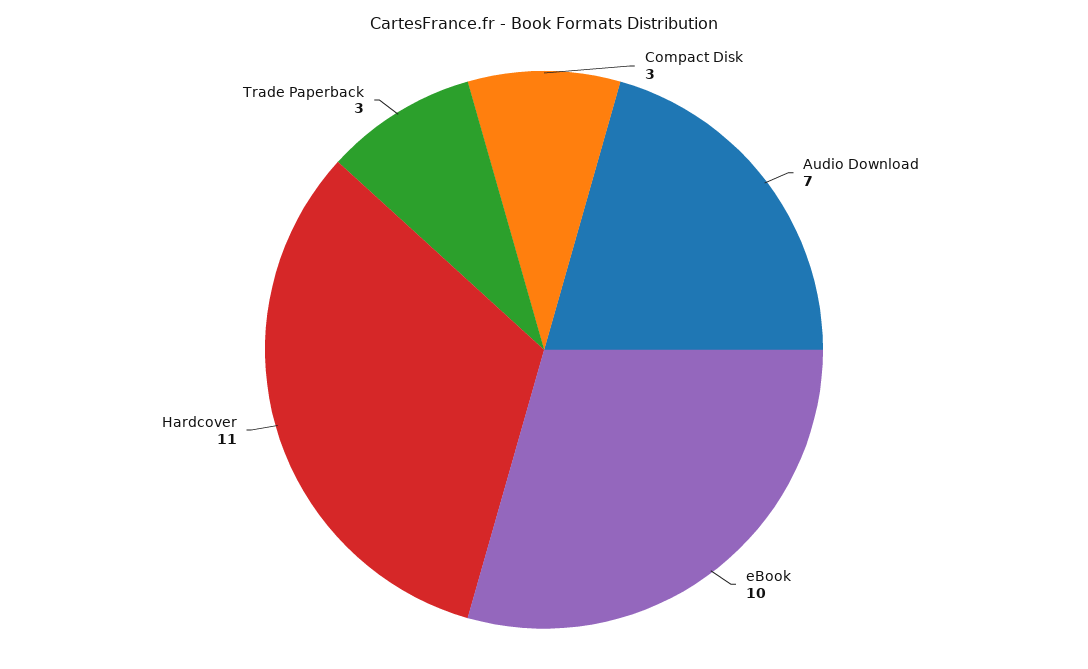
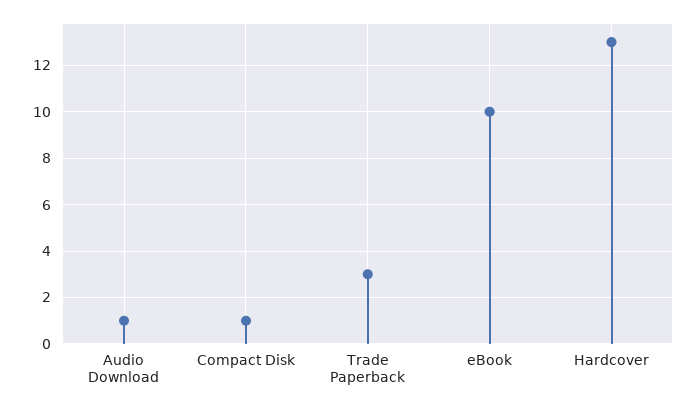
  {
-   "Compact Disk": 3,
+   "Compact Disk": 1,
-   "Audio Download": 7,
+   "Audio Download": 1,
    "eBook": 10,
-   "Hardcover": 11,
+   "Hardcover": 13,
    "Trade Paperback": 3
  }

